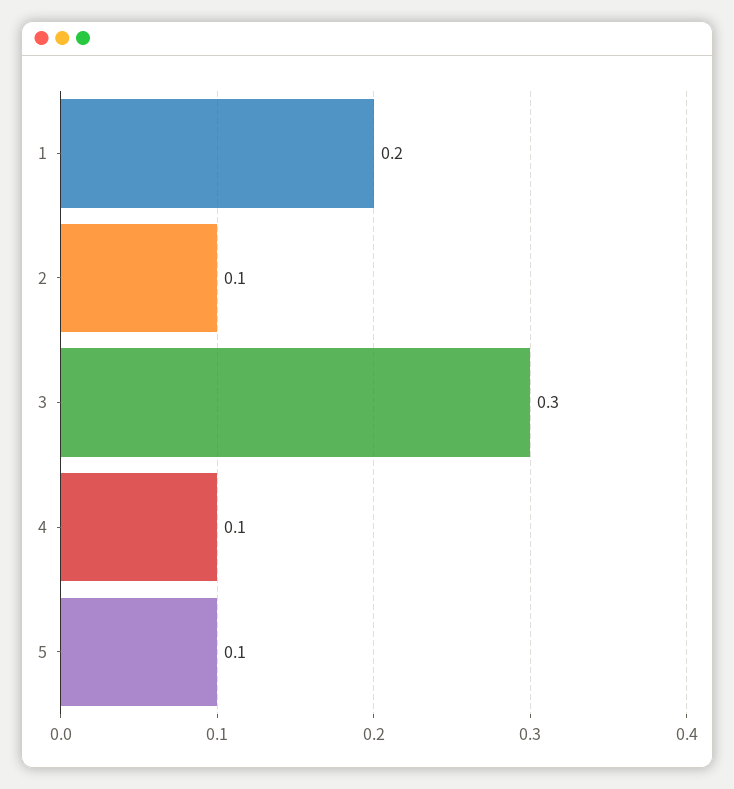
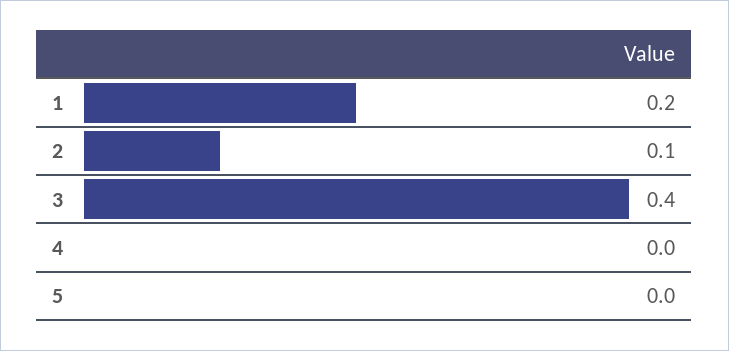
  {
    "1": 0.2,
    "2": 0.1,
-   "3": 0.3,
+   "3": 0.4,
-   "4": 0.1,
+   "4": 0,
-   "5": 0.1
+   "5": 0
  }

